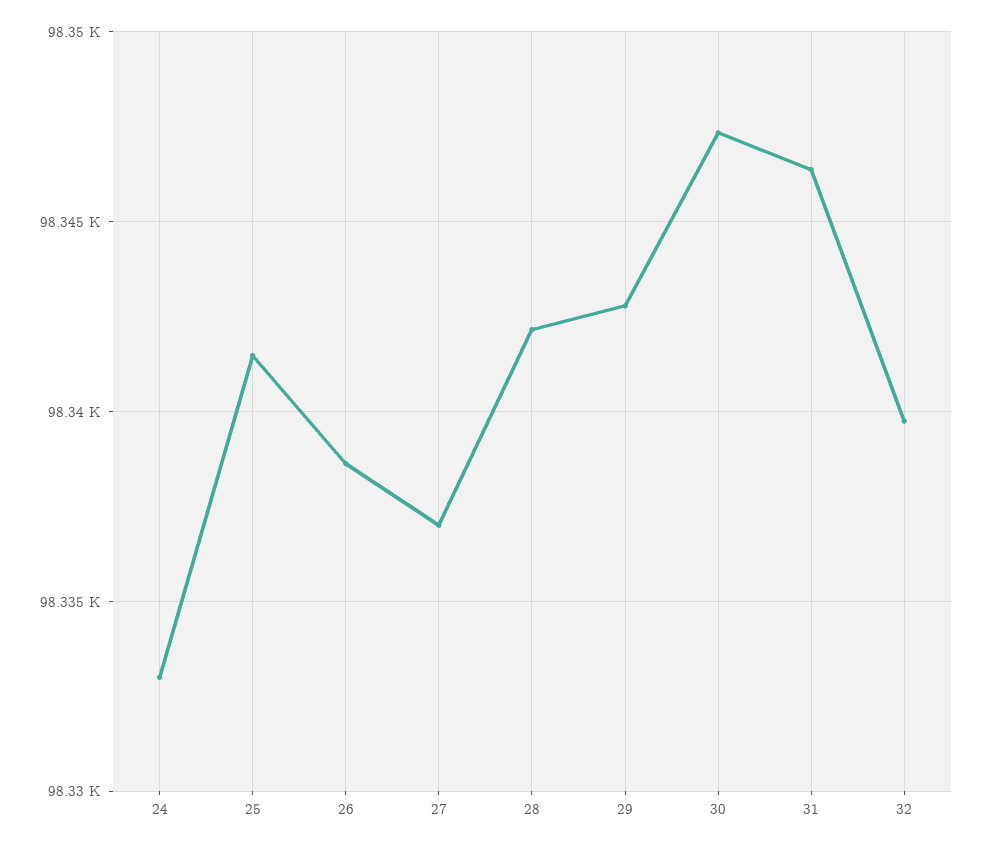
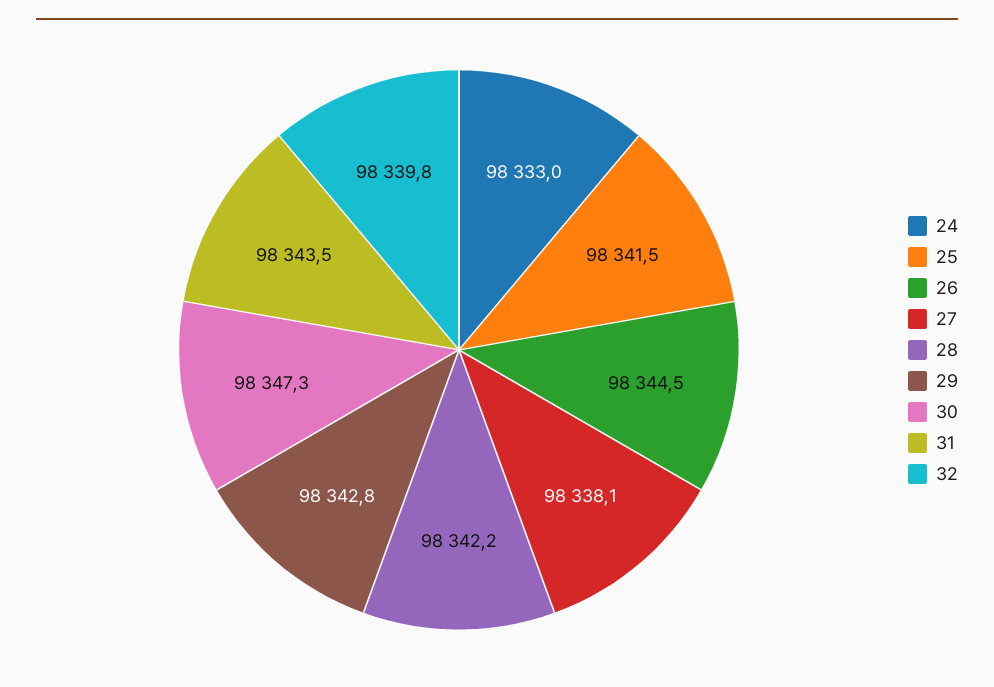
  {
    "24": 98333,
    "25": 98341.5,
-   "26": 98338.5,
+   "26": 98344.5,
-   "27": 98337,
+   "27": 98338.1,
    "28": 98342.2,
    "29": 98342.8,
    "30": 98347.3,
-   "31": 98346.5,
+   "31": 98343.5,
    "32": 98339.8
  }

